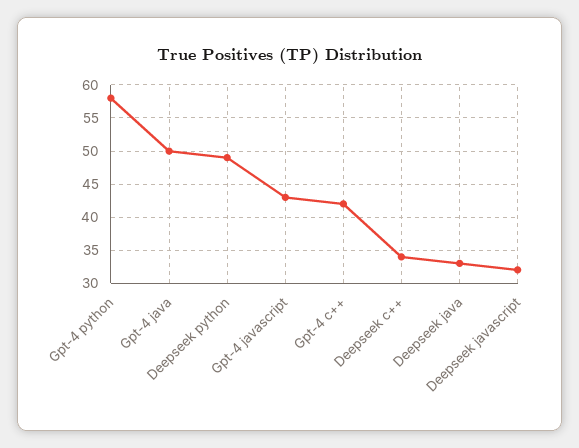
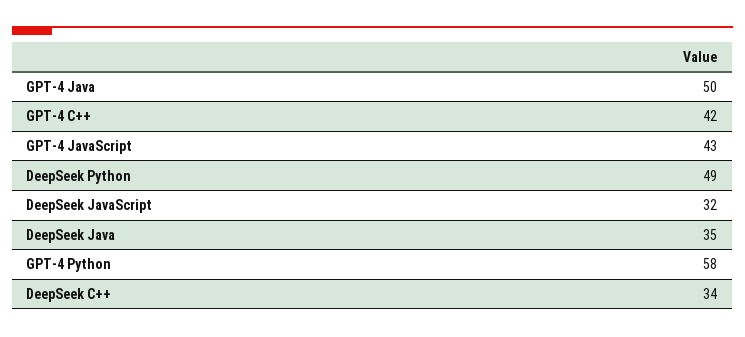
  {
    "Gpt-4 python": 58,
    "Gpt-4 java": 50,
    "Deepseek python": 49,
    "Gpt-4 javascript": 43,
    "Gpt-4 c++": 42,
    "Deepseek c++": 34,
-   "Deepseek java": 33,
+   "Deepseek java": 35,
    "Deepseek javascript": 32
  }

